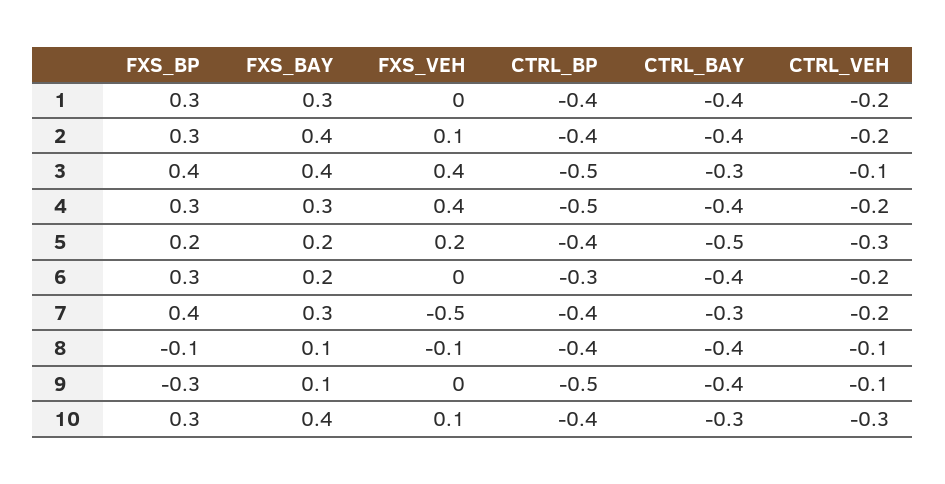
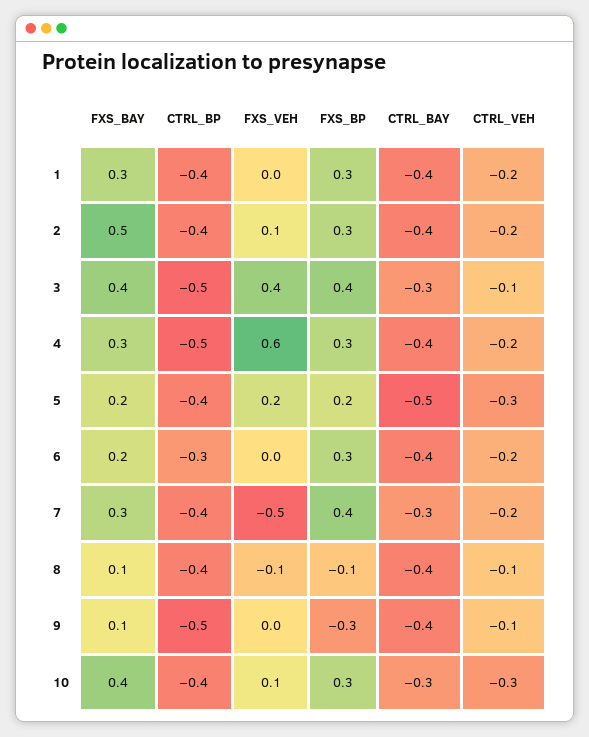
  {
    "FXS_BP": {
      "1": 0.3,
      "2": 0.3,
      "3": 0.4,
      "4": 0.3,
      "5": 0.2,
      "6": 0.3,
      "7": 0.4,
      "8": -0.1,
      "9": -0.3,
      "10": 0.3
    },
    "FXS_BAY": {
      "1": 0.3,
-     "2": 0.4,
+     "2": 0.5,
      "3": 0.4,
      "4": 0.3,
      "5": 0.2,
      "6": 0.2,
      "7": 0.3,
      "8": 0.1,
      "9": 0.1,
      "10": 0.4
    },
    "FXS_VEH": {
      "1": 0,
      "2": 0.1,
      "3": 0.4,
-     "4": 0.4,
+     "4": 0.6,
      "5": 0.2,
      "6": 0,
      "7": -0.5,
      "8": -0.1,
      "9": 0,
      "10": 0.1
    },
    "CTRL_BP": {
      "1": -0.4,
      "2": -0.4,
      "3": -0.5,
      "4": -0.5,
      "5": -0.4,
      "6": -0.3,
      "7": -0.4,
      "8": -0.4,
      "9": -0.5,
      "10": -0.4
    },
    "CTRL_BAY": {
      "1": -0.4,
      "2": -0.4,
      "3": -0.3,
      "4": -0.4,
      "5": -0.5,
      "6": -0.4,
      "7": -0.3,
      "8": -0.4,
      "9": -0.4,
      "10": -0.3
    },
    "CTRL_VEH": {
      "1": -0.2,
      "2": -0.2,
      "3": -0.1,
      "4": -0.2,
      "5": -0.3,
      "6": -0.2,
      "7": -0.2,
      "8": -0.1,
      "9": -0.1,
      "10": -0.3
    }
  }

